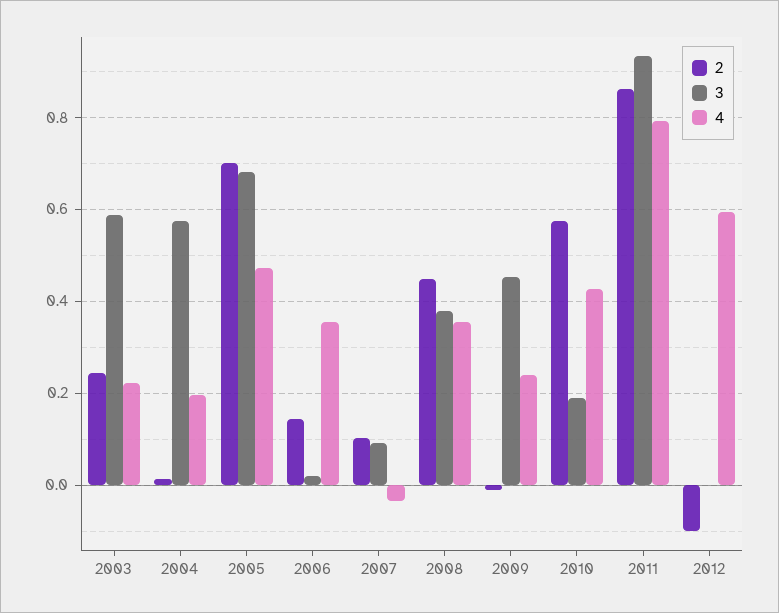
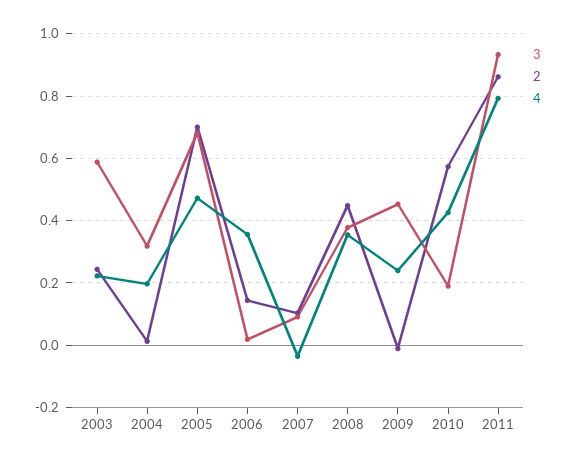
  {
    "2": {
      "2003": 0.24,
      "2004": 0.02,
      "2005": 0.7,
      "2006": 0.14,
      "2007": 0.1,
      "2008": 0.44,
      "2009": -0.02,
      "2010": 0.58,
-     "2011": 0.86,
+     "2011": 0.86
-     "2012": -0.1
    },
    "3": {
      "2003": 0.58,
-     "2004": 0.58,
+     "2004": 0.32,
      "2005": 0.68,
      "2006": 0.02,
      "2007": 0.1,
      "2008": 0.38,
      "2009": 0.46,
      "2010": 0.18,
-     "2011": 0.94,
+     "2011": 0.94
-     "2012": 0
    },
    "4": {
      "2003": 0.22,
      "2004": 0.2,
      "2005": 0.48,
      "2006": 0.36,
      "2007": -0.04,
      "2008": 0.36,
      "2009": 0.24,
      "2010": 0.42,
-     "2011": 0.8,
+     "2011": 0.8
-     "2012": 0.6
    }
  }

